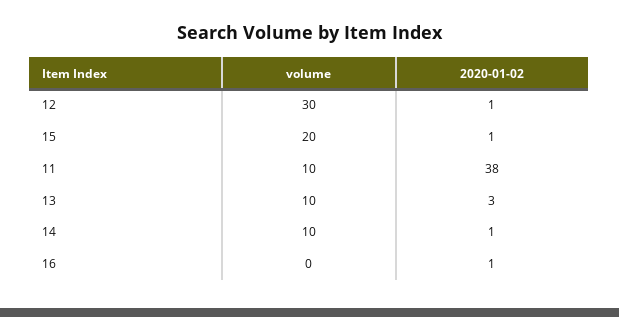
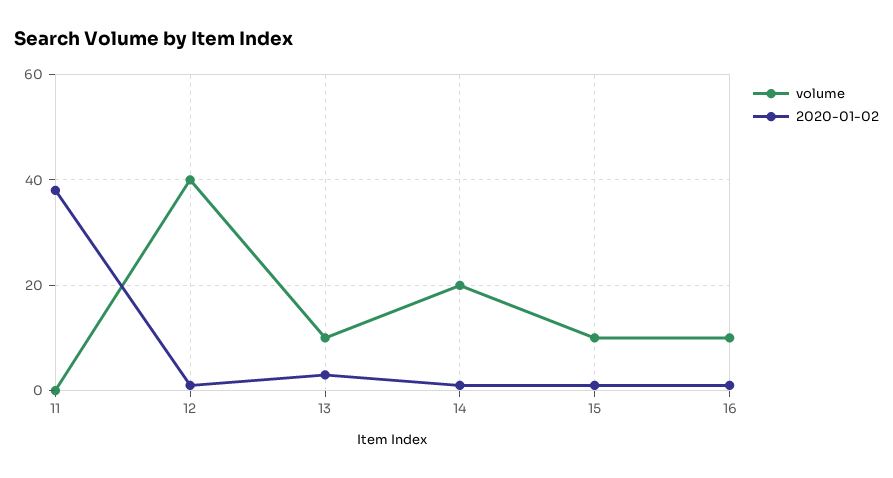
  {
    "volume": {
-     "12": 30,
+     "12": 40,
-     "15": 20,
+     "15": 10,
-     "11": 10,
+     "11": 0,
      "13": 10,
-     "14": 10,
+     "14": 20,
-     "16": 0
+     "16": 10
    },
    "2020-01-02": {
      "12": 1,
      "15": 1,
      "11": 38,
      "13": 3,
      "14": 1,
      "16": 1
    }
  }

